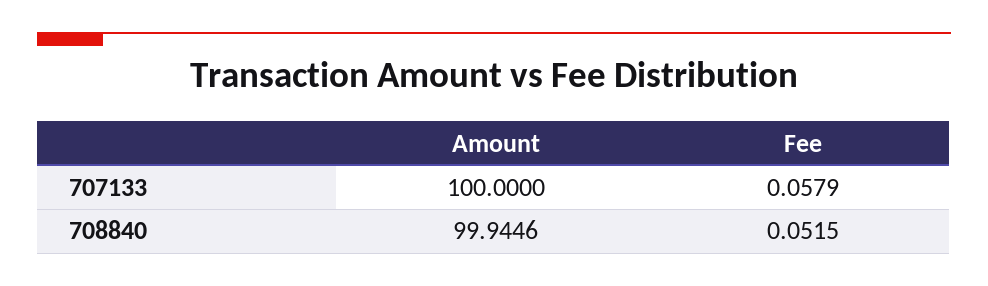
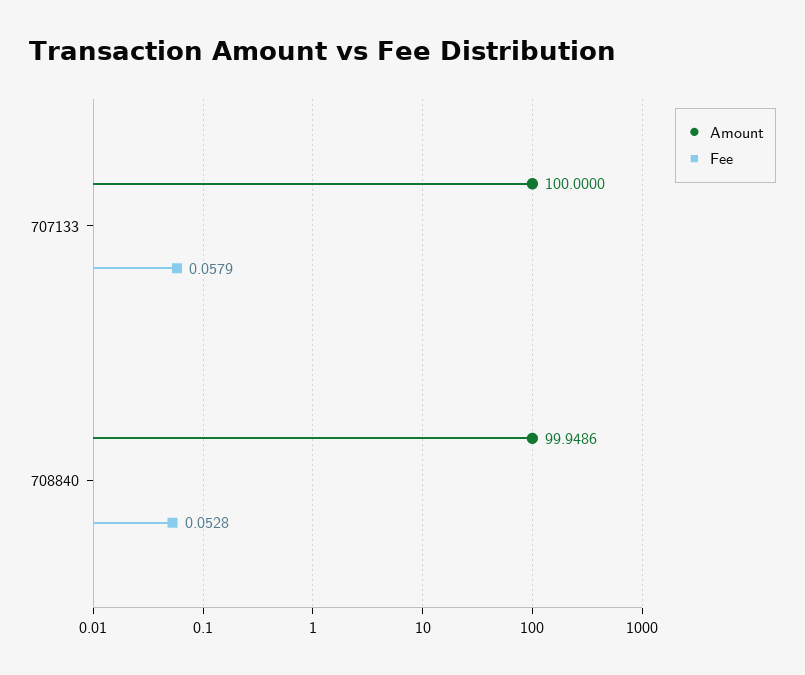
  {
    "Amount": {
      "707133": 100,
-     "708840": 99.9446
+     "708840": 99.9486
    },
    "Fee": {
      "707133": 0.0579,
-     "708840": 0.0515
+     "708840": 0.0528
    }
  }

